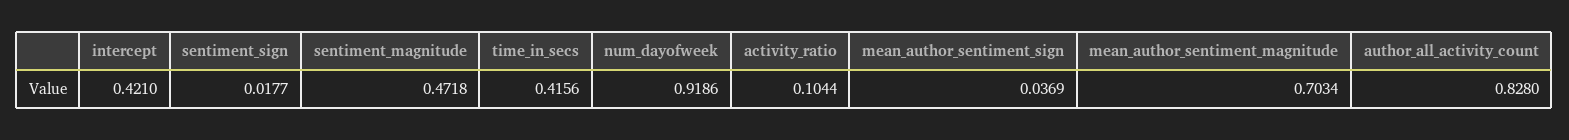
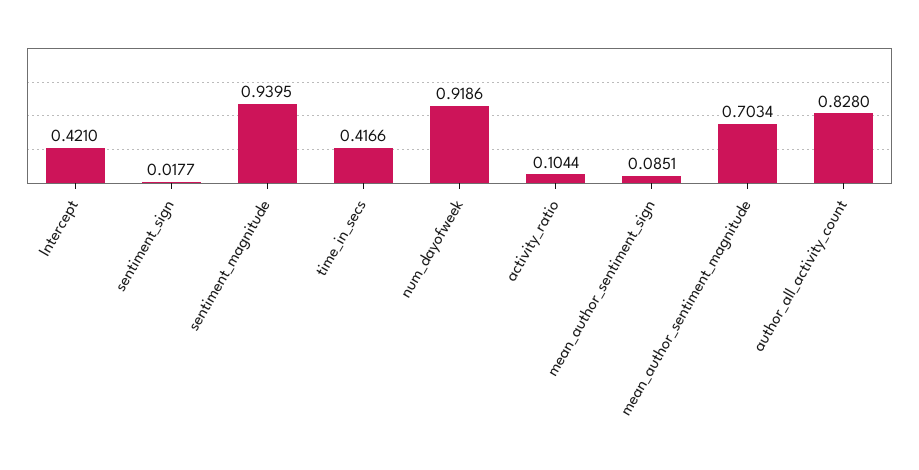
  {
    "intercept": 0.421,
    "sentiment_sign": 0.0177,
-   "sentiment_magnitude": 0.4718,
+   "sentiment_magnitude": 0.9395,
-   "time_in_secs": 0.4156,
+   "time_in_secs": 0.4166,
    "num_dayofweek": 0.9186,
    "activity_ratio": 0.1044,
-   "mean_author_sentiment_sign": 0.0369,
+   "mean_author_sentiment_sign": 0.0851,
    "mean_author_sentiment_magnitude": 0.7034,
    "author_all_activity_count": 0.828
  }

